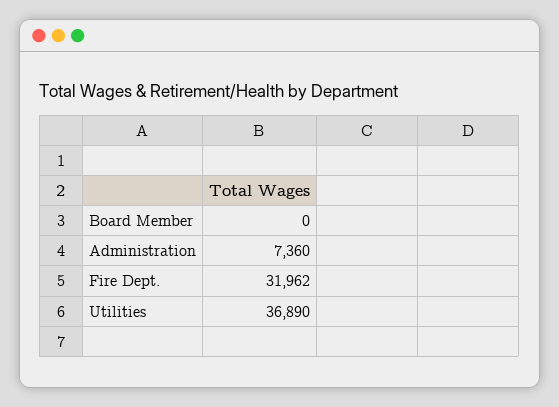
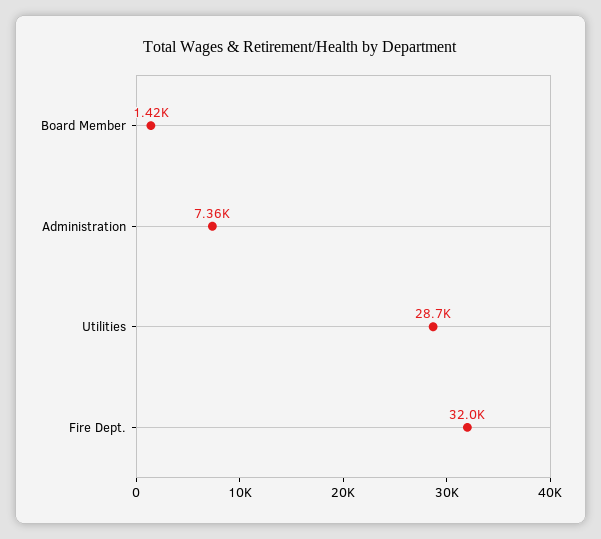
  {
-   "Board Member": 0,
+   "Board Member": 1420,
    "Administration": 7360,
    "Fire Dept.": 31962,
-   "Utilities": 36890
+   "Utilities": 28700
  }

